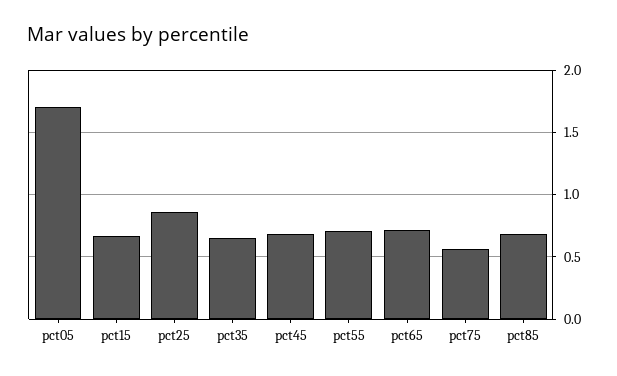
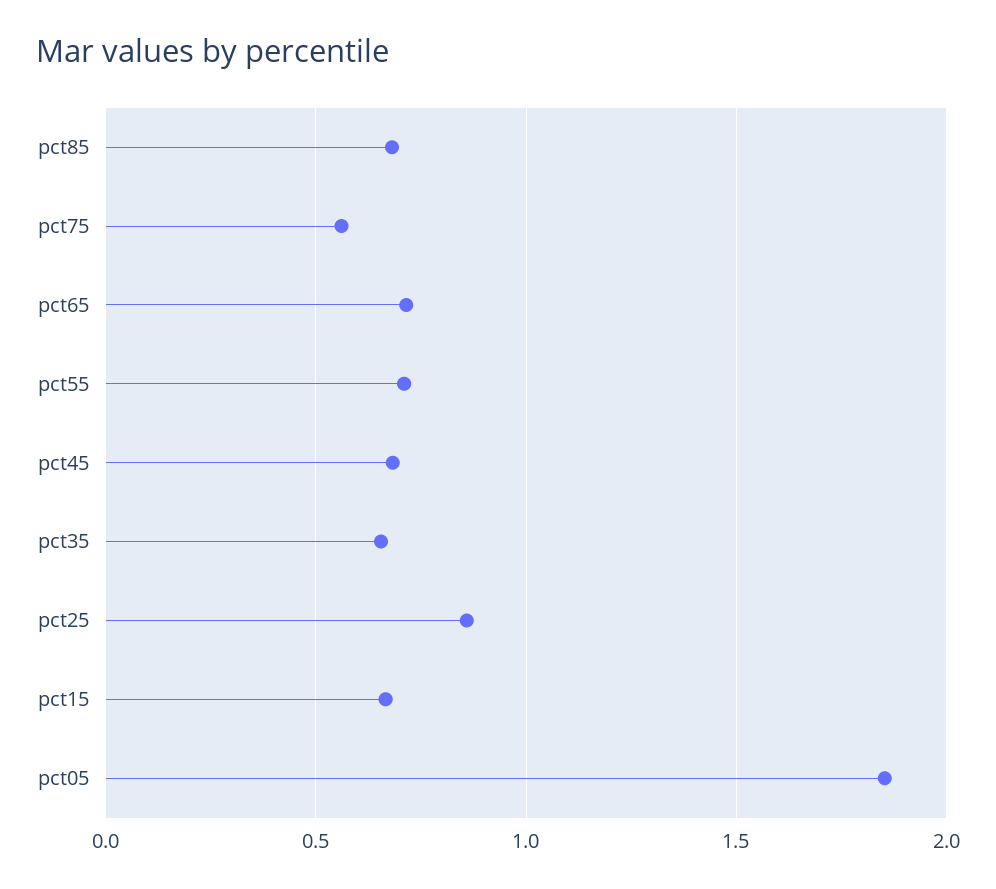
  {
-   "pct05": 1.7,
+   "pct05": 1.85,
    "pct15": 0.65,
    "pct25": 0.85,
    "pct35": 0.65,
    "pct45": 0.7,
    "pct55": 0.7,
    "pct65": 0.7,
    "pct75": 0.55,
    "pct85": 0.7
  }

